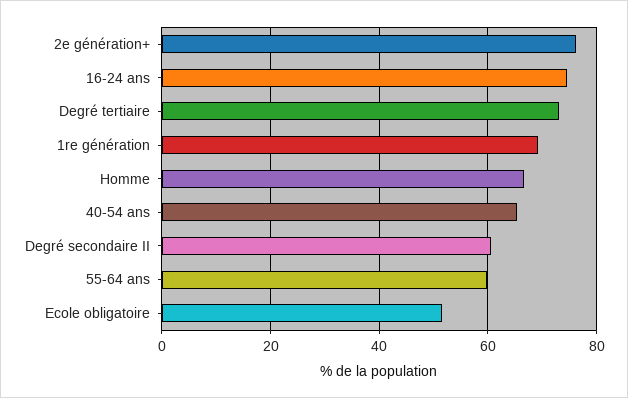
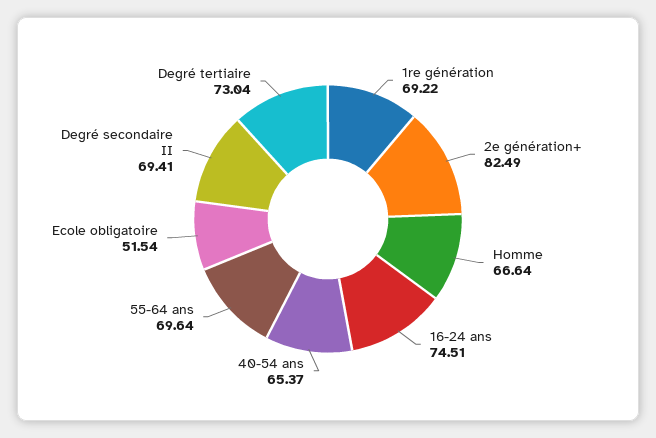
  {
-   "2e génération+": 76,
+   "2e génération+": 82.49,
    "16-24 ans": 74.51,
    "Degré tertiaire": 73.04,
    "1re génération": 69.22,
    "Homme": 66.64,
    "40-54 ans": 65.37,
-   "Degré secondaire II": 60,
+   "Degré secondaire II": 69.41,
-   "55-64 ans": 60,
+   "55-64 ans": 69.64,
    "Ecole obligatoire": 51.54
  }

